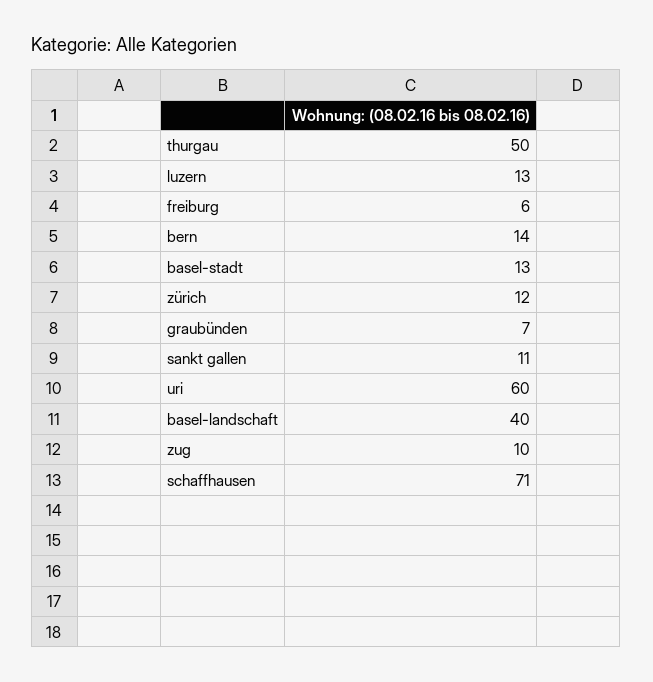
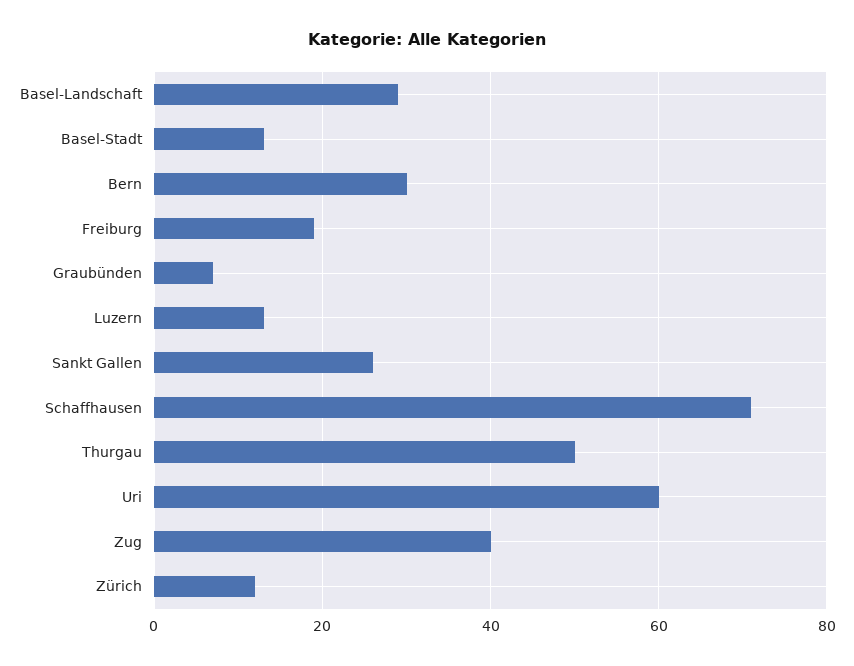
  {
    "thurgau": 50,
    "luzern": 13,
-   "freiburg": 6,
+   "freiburg": 20,
-   "bern": 14,
+   "bern": 30,
    "basel-stadt": 13,
    "zürich": 12,
    "graubünden": 7,
-   "sankt gallen": 11,
+   "sankt gallen": 25,
    "uri": 60,
-   "basel-landschaft": 40,
+   "basel-landschaft": 30,
-   "zug": 10,
+   "zug": 40,
    "schaffhausen": 71
  }

